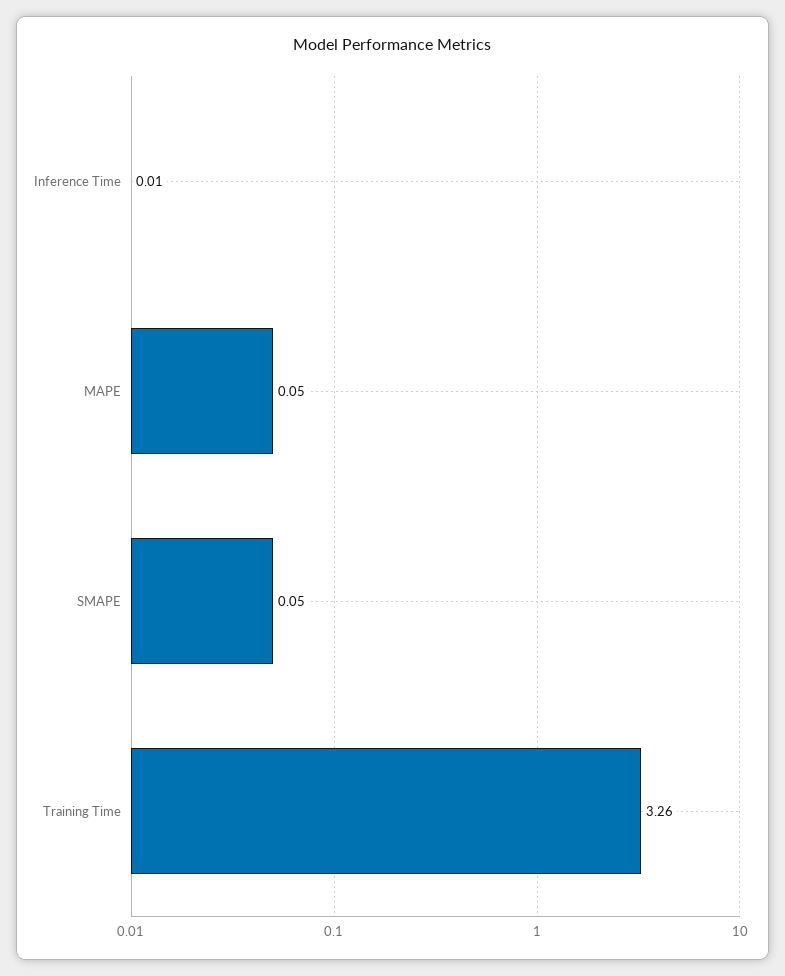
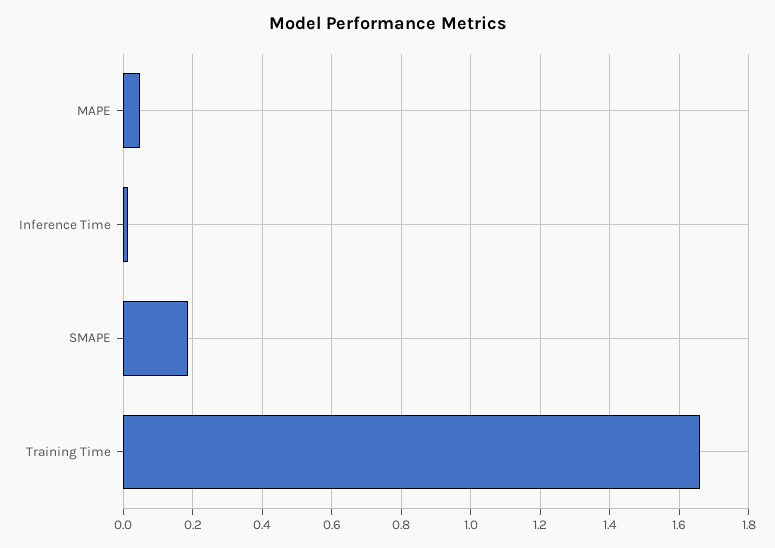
  {
    "Inference Time": 0.01,
    "MAPE": 0.05,
-   "SMAPE": 0.05,
+   "SMAPE": 0.18,
-   "Training Time": 3.26
+   "Training Time": 1.66
  }

